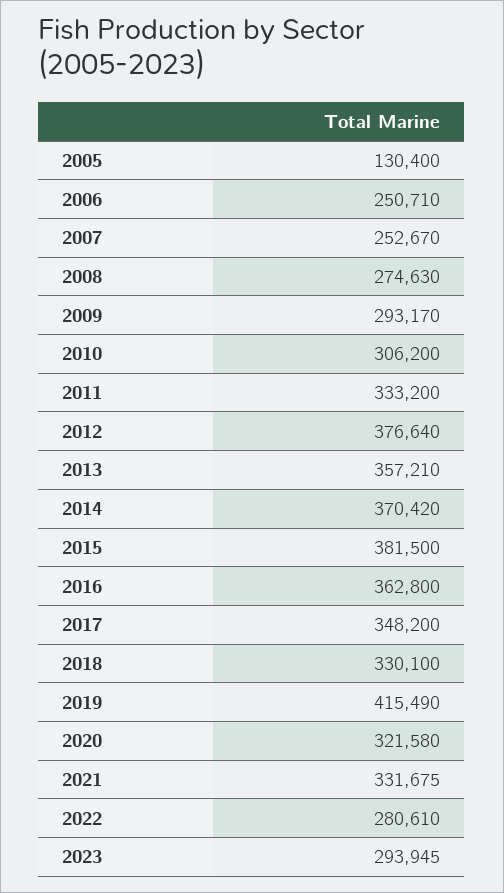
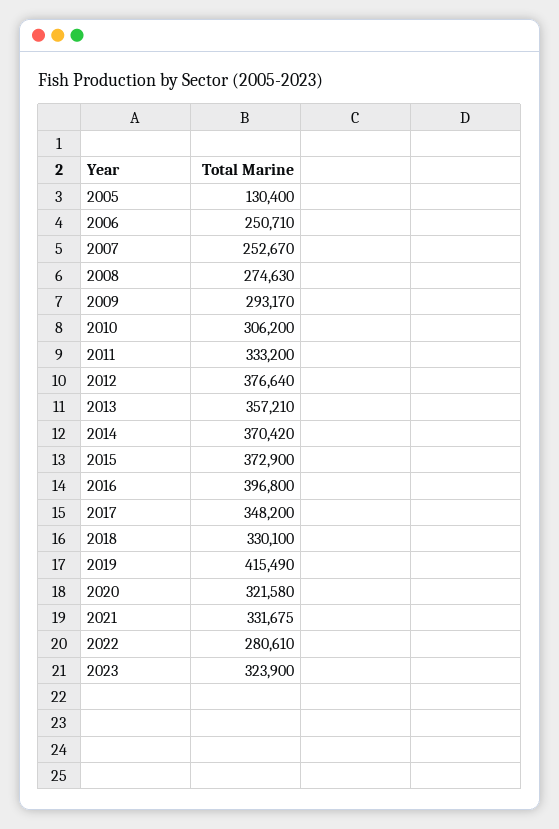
  {
    "2005": 130400,
    "2006": 250710,
    "2007": 252670,
    "2008": 274630,
    "2009": 293170,
    "2010": 306200,
    "2011": 333200,
    "2012": 376640,
    "2013": 357210,
    "2014": 370420,
-   "2015": 381500,
+   "2015": 372900,
-   "2016": 362800,
+   "2016": 396800,
    "2017": 348200,
    "2018": 330100,
    "2019": 415490,
    "2020": 321580,
    "2021": 331675,
    "2022": 280610,
-   "2023": 293945
+   "2023": 323900
  }

